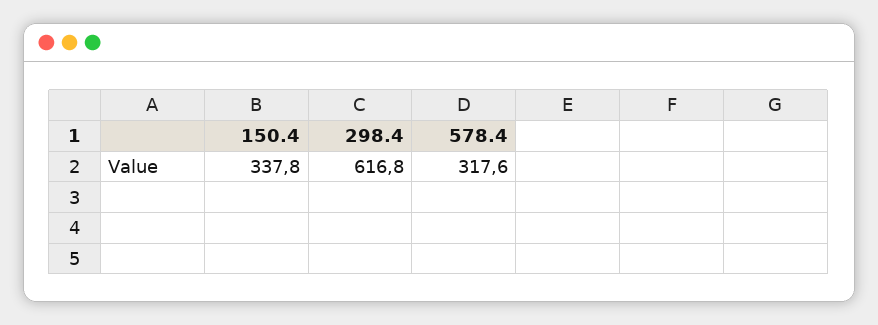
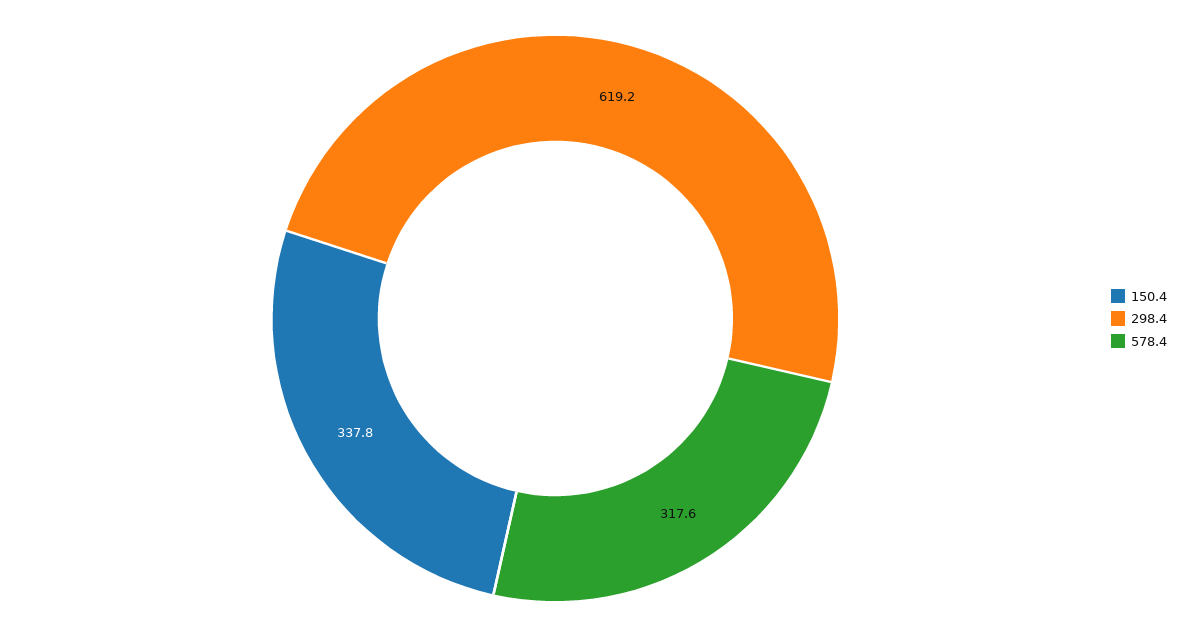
  {
    "150.4": 337.8,
-   "298.4": 616.8,
+   "298.4": 619.2,
    "578.4": 317.6
  }

